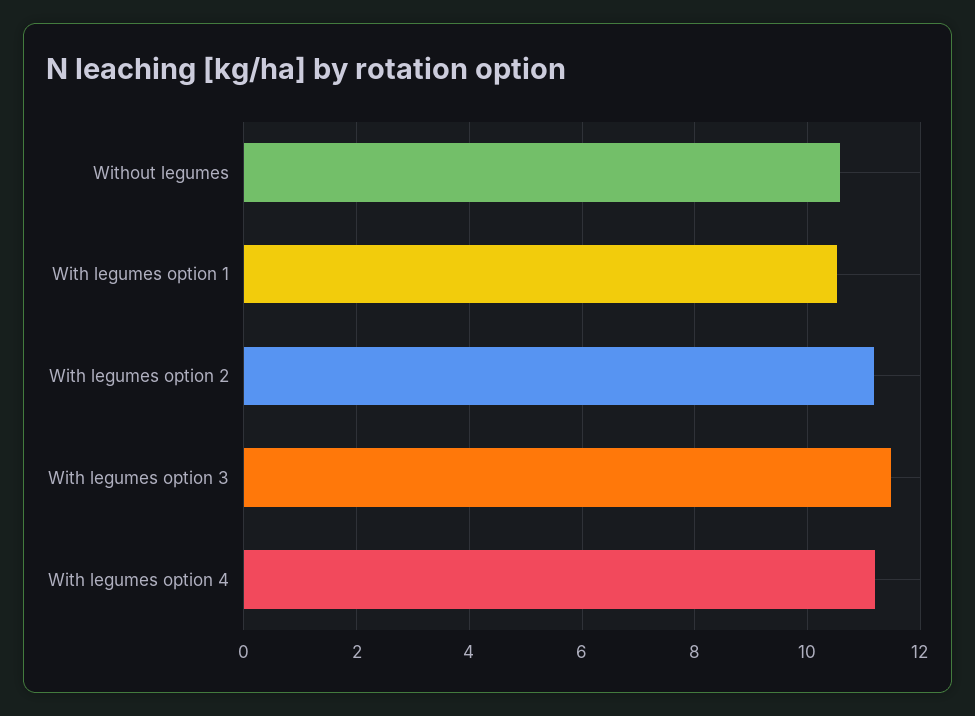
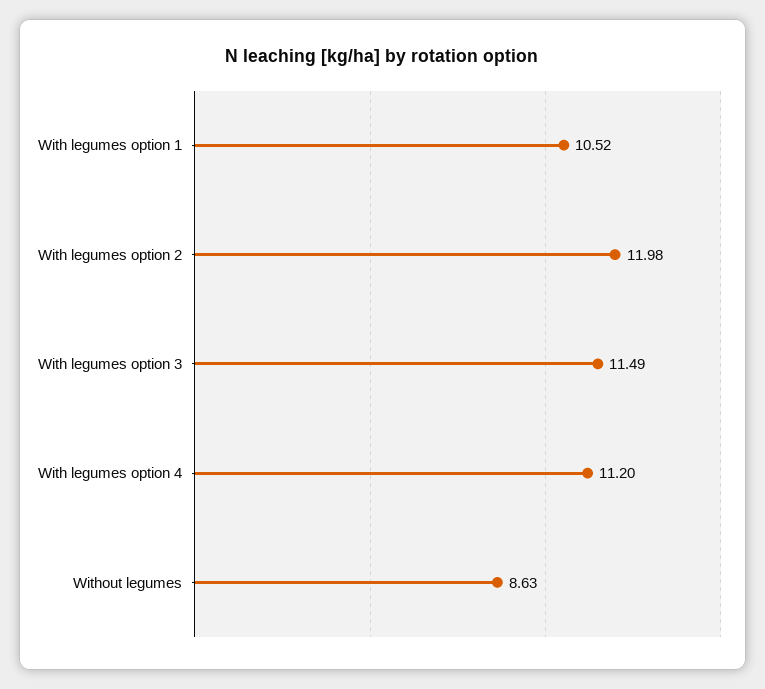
  {
-   "Without legumes": 10.6,
+   "Without legumes": 8.63,
    "With legumes option 1": 10.52,
-   "With legumes option 2": 11.2,
+   "With legumes option 2": 11.98,
    "With legumes option 3": 11.49,
    "With legumes option 4": 11.2
  }

